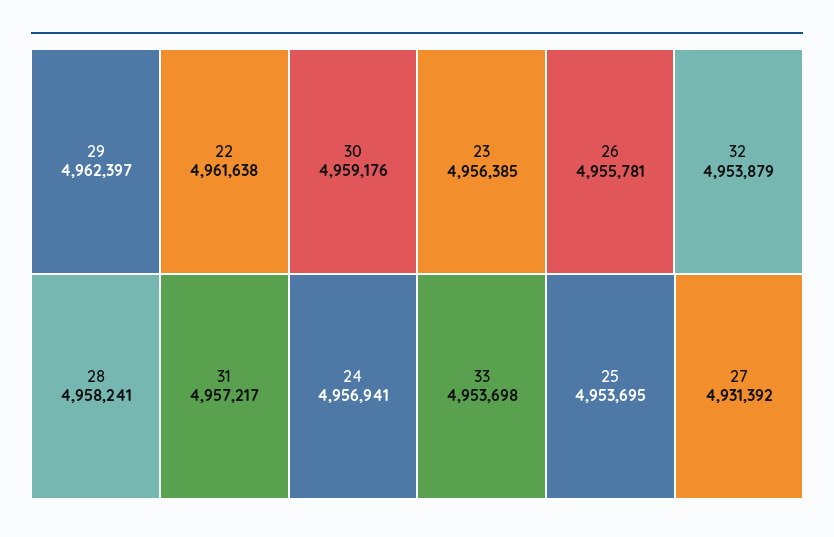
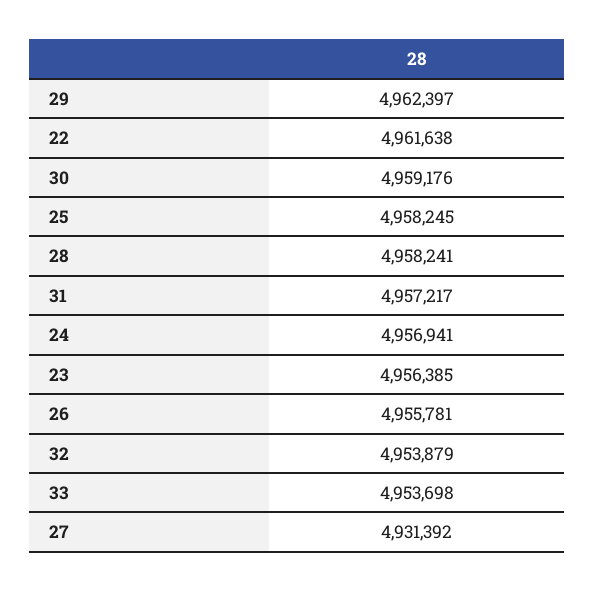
  {
    "29": 4962397,
    "22": 4961638,
    "30": 4959176,
    "28": 4958241,
    "31": 4957217,
    "24": 4956941,
    "23": 4956385,
    "26": 4955781,
    "32": 4953879,
    "33": 4953698,
-   "25": 4953695,
+   "25": 4958245,
    "27": 4931392
  }

